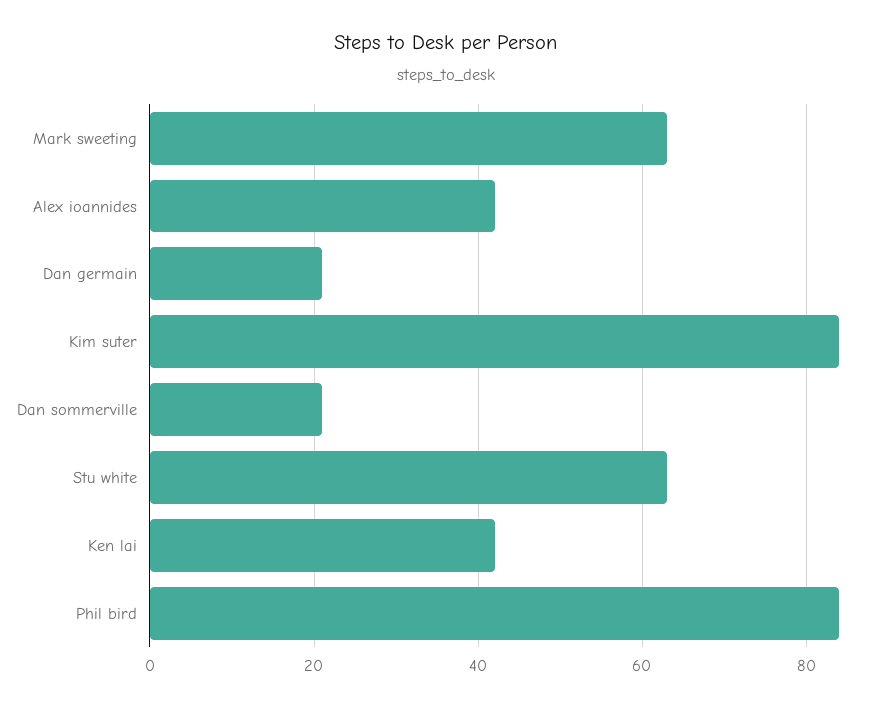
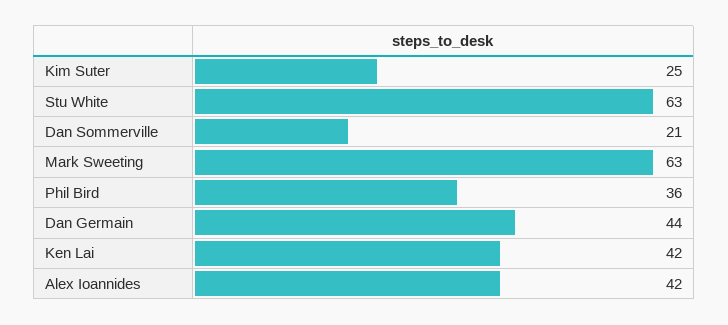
  {
    "Mark sweeting": 63,
    "Alex ioannides": 42,
-   "Dan germain": 20,
+   "Dan germain": 44,
-   "Kim suter": 85,
+   "Kim suter": 25,
    "Dan sommerville": 21,
    "Stu white": 63,
    "Ken lai": 42,
-   "Phil bird": 85
+   "Phil bird": 36
  }

